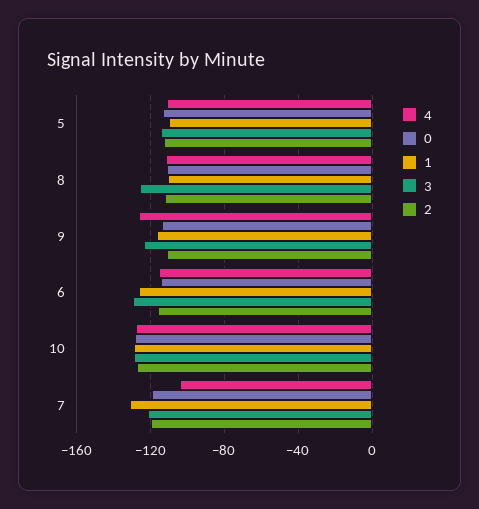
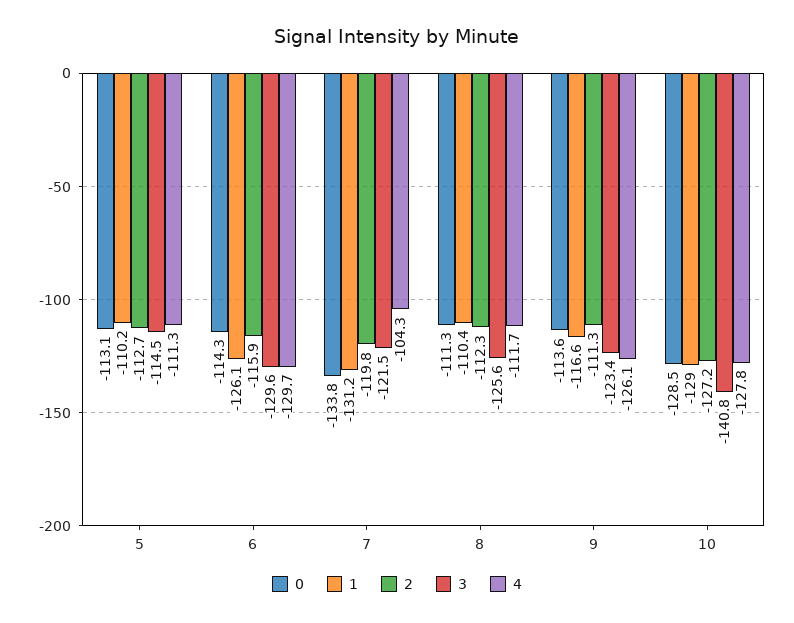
  {
    "4": {
      "5": -111.3,
      "8": -111.7,
      "9": -126.1,
-     "6": -115,
+     "6": -129.7,
      "10": -127.8,
      "7": -104.3
    },
    "0": {
      "5": -113.1,
      "8": -111.3,
      "9": -113.6,
      "6": -114.3,
      "10": -128.5,
-     "7": -120
+     "7": -133.8
    },
    "1": {
      "5": -110.2,
      "8": -110.4,
      "9": -116.6,
      "6": -126.1,
      "10": -129,
      "7": -131.2
    },
    "3": {
      "5": -114.5,
      "8": -125.6,
      "9": -123.4,
      "6": -129.6,
-     "10": -130,
+     "10": -140.8,
      "7": -121.5
    },
    "2": {
      "5": -112.7,
      "8": -112.3,
      "9": -111.3,
      "6": -115.9,
      "10": -127.2,
      "7": -119.8
    }
  }

